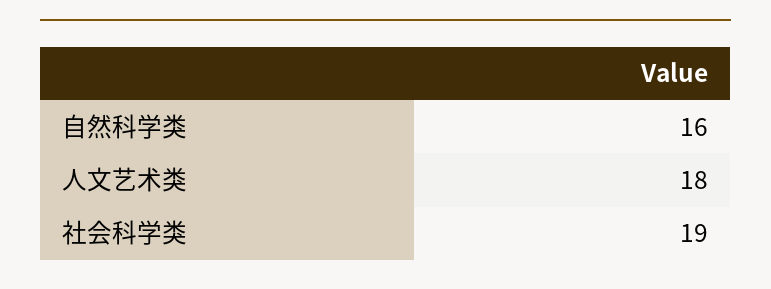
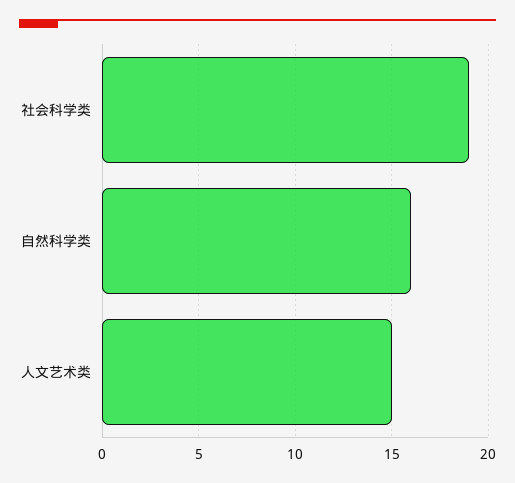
  {
    "自然科学类": 16,
-   "人文艺术类": 18,
+   "人文艺术类": 15,
    "社会科学类": 19
  }

